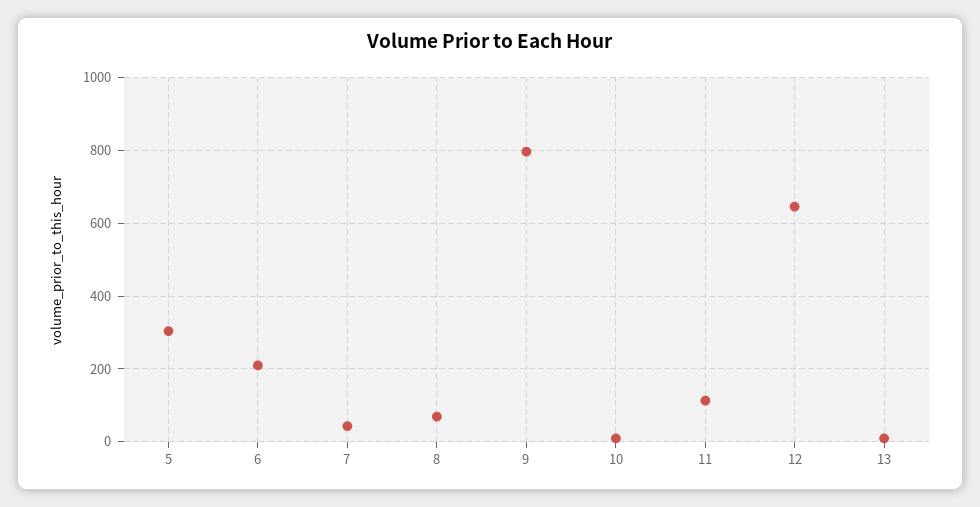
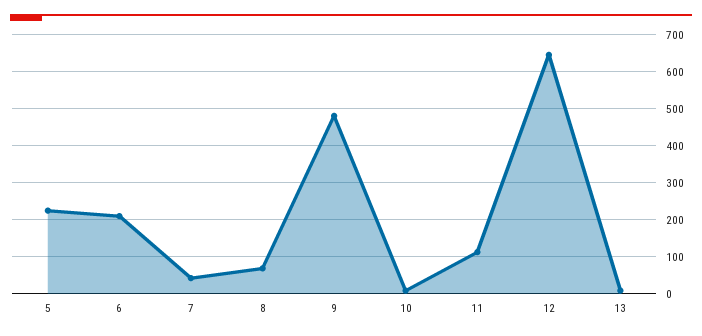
  {
-   "5": 300,
+   "5": 220,
    "6": 220,
    "7": 40,
    "8": 60,
-   "9": 800,
+   "9": 480,
    "10": 0,
    "11": 120,
    "12": 640,
    "13": 0
  }

